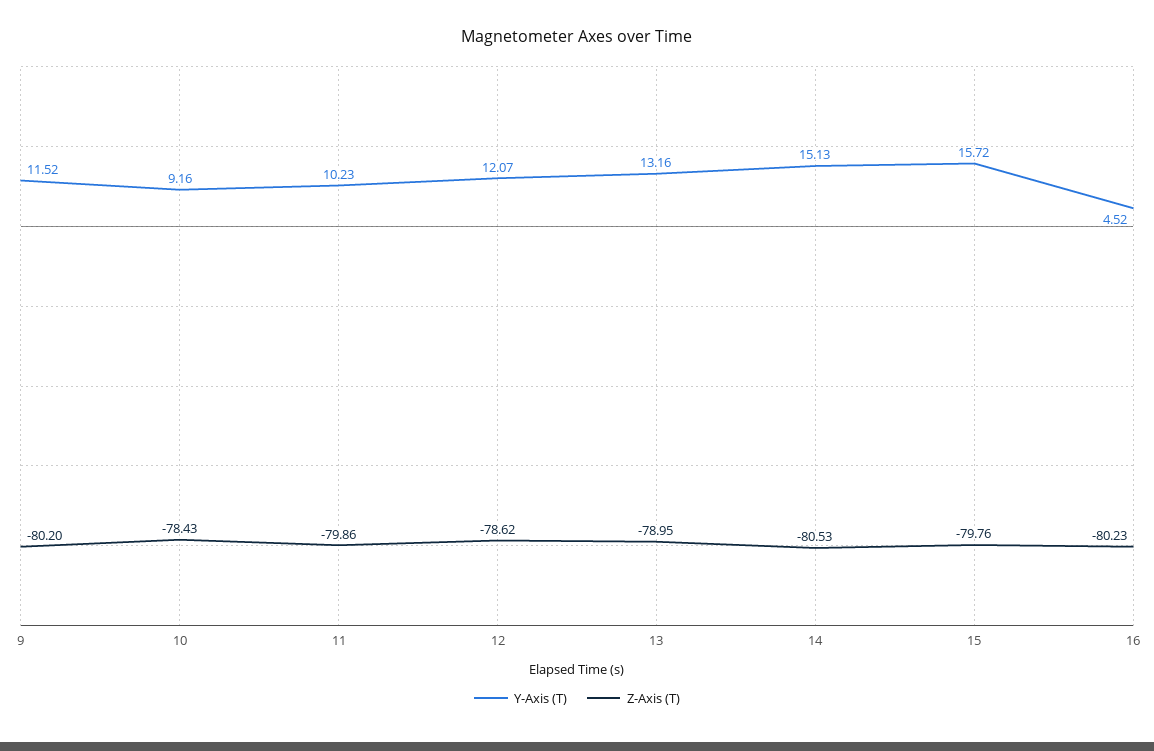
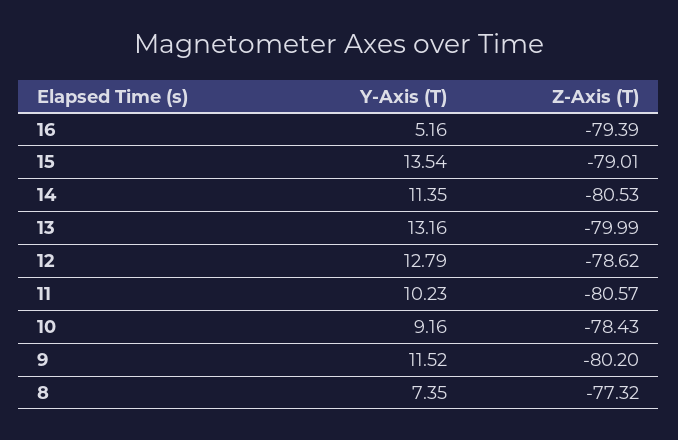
  {
    "Y-Axis (T)": {
      "9": 11.52,
      "10": 9.16,
      "11": 10.23,
-     "12": 12.07,
+     "12": 12.79,
      "13": 13.16,
-     "14": 15.13,
+     "14": 11.35,
-     "15": 15.72,
+     "15": 13.54,
-     "16": 4.52
+     "16": 5.16,
+     "8": 7.35
    },
    "Z-Axis (T)": {
      "9": -80.2,
      "10": -78.43,
-     "11": -79.86,
+     "11": -80.57,
      "12": -78.62,
-     "13": -78.95,
+     "13": -79.99,
      "14": -80.53,
-     "15": -79.76,
+     "15": -79.01,
-     "16": -80.23
+     "16": -79.39,
+     "8": -77.32
    }
  }

